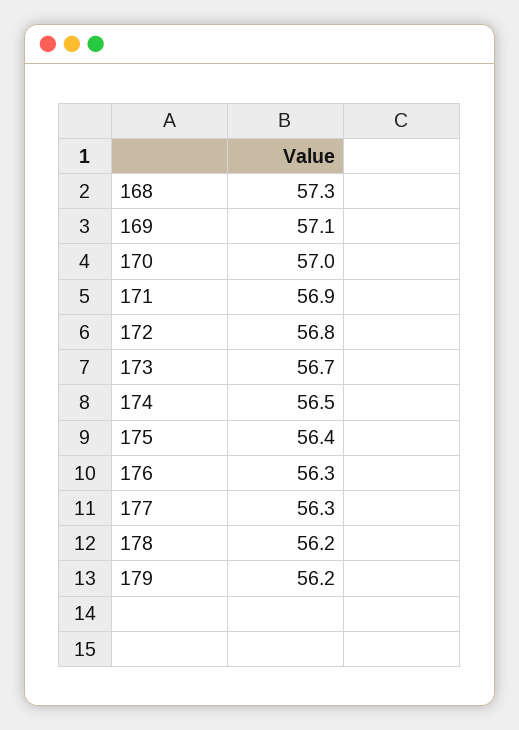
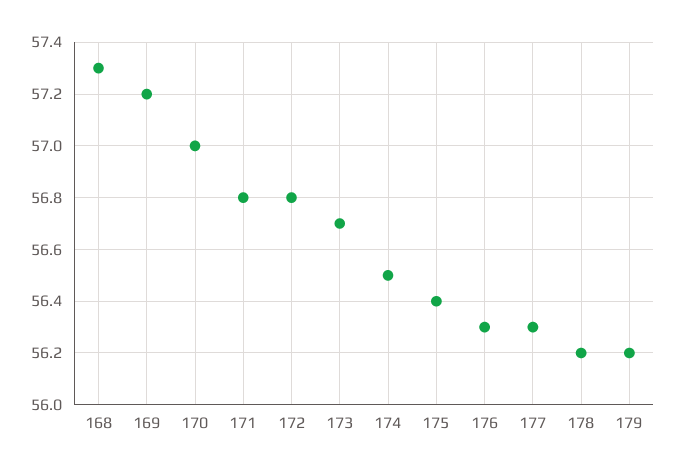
  {
    "168": 57.3,
-   "169": 57.1,
+   "169": 57.2,
    "170": 57,
-   "171": 56.9,
+   "171": 56.8,
    "172": 56.8,
    "173": 56.7,
    "174": 56.5,
    "175": 56.4,
    "176": 56.3,
    "177": 56.3,
    "178": 56.2,
    "179": 56.2
  }

